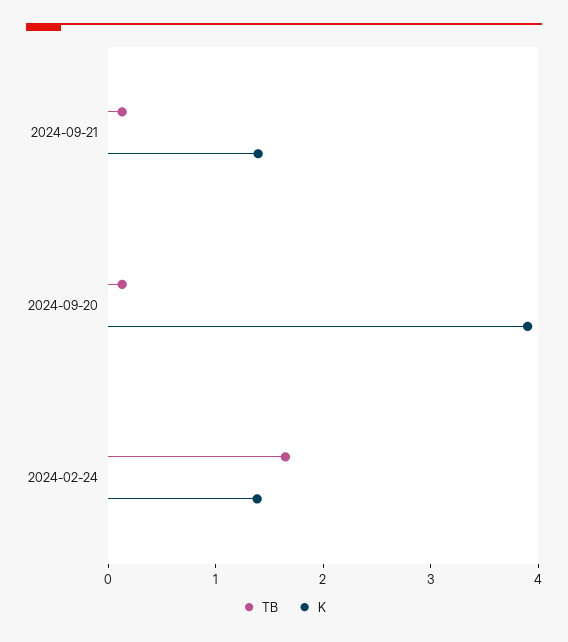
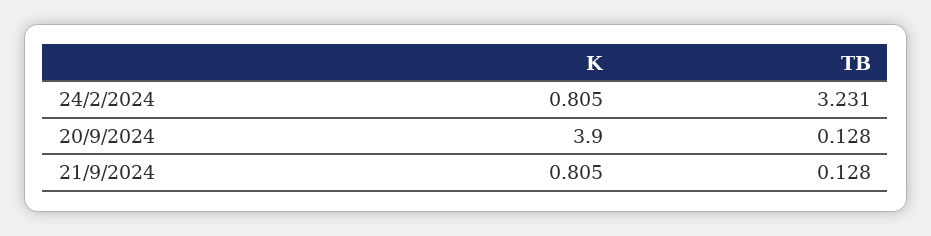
  {
    "TB": {
      "2024-09-21": 0.128,
      "2024-09-20": 0.128,
-     "2024-02-24": 1.6
+     "2024-02-24": 3.231
    },
    "K": {
-     "2024-09-21": 1.4,
+     "2024-09-21": 0.805,
      "2024-09-20": 3.9,
-     "2024-02-24": 1.4
+     "2024-02-24": 0.805
    }
  }

